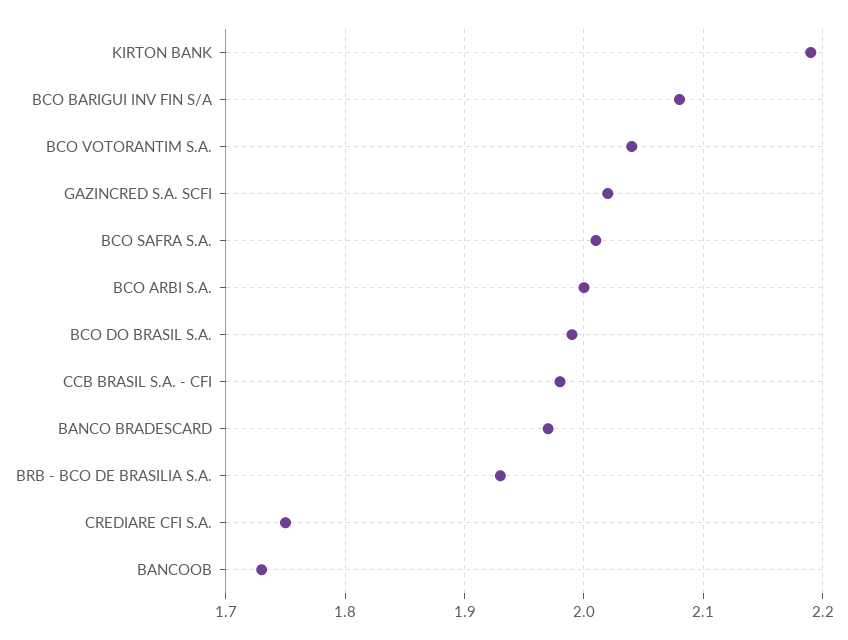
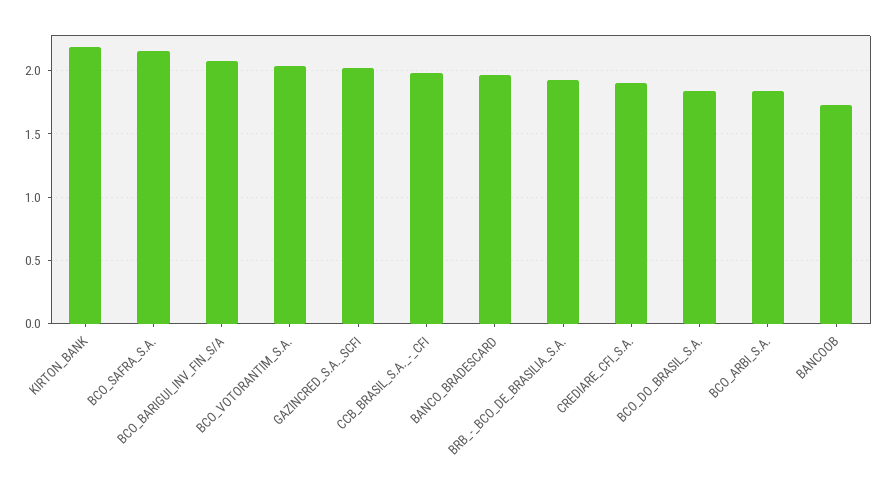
  {
    "KIRTON BANK": 2.19,
    "BCO BARIGUI INV FIN S/A": 2.08,
    "BCO VOTORANTIM S.A.": 2.04,
    "GAZINCRED S.A. SCFI": 2.02,
-   "BCO SAFRA S.A.": 2.01,
+   "BCO SAFRA S.A.": 2.15,
-   "BCO ARBI S.A.": 2,
+   "BCO ARBI S.A.": 1.85,
-   "BCO DO BRASIL S.A.": 1.99,
+   "BCO DO BRASIL S.A.": 1.85,
    "CCB BRASIL S.A. - CFI": 1.98,
    "BANCO BRADESCARD": 1.97,
    "BRB - BCO DE BRASILIA S.A.": 1.93,
-   "CREDIARE CFI S.A.": 1.75,
+   "CREDIARE CFI S.A.": 1.9,
    "BANCOOB": 1.73
  }

